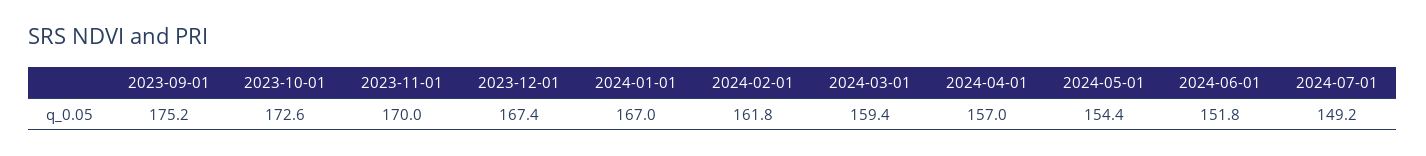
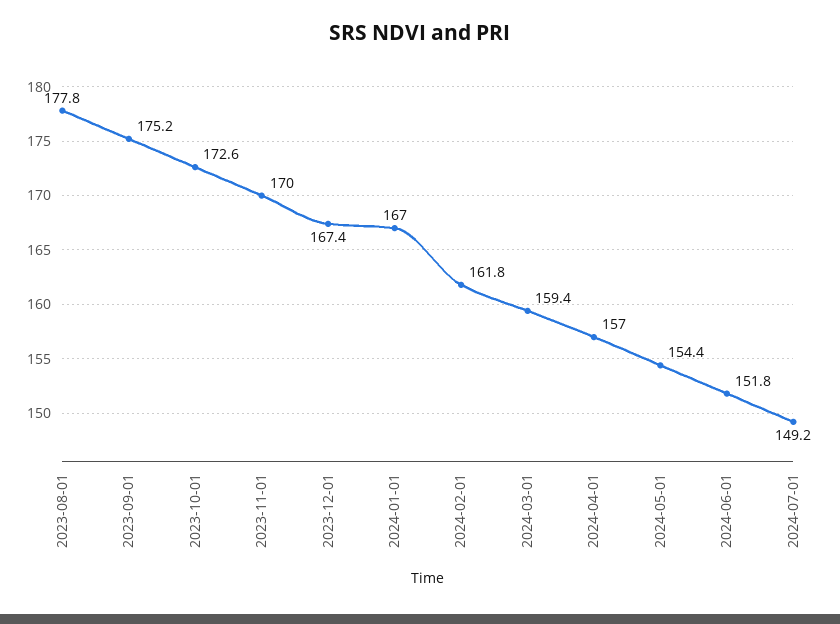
  {
    "2023-09-01": 175.2,
    "2023-10-01": 172.6,
    "2023-11-01": 170,
    "2023-12-01": 167.4,
    "2024-01-01": 167,
    "2024-02-01": 161.8,
    "2024-03-01": 159.4,
    "2024-04-01": 157,
    "2024-05-01": 154.4,
    "2024-06-01": 151.8,
-   "2024-07-01": 149.2
+   "2024-07-01": 149.2,
+   "2023-08-01": 177.8
  }

